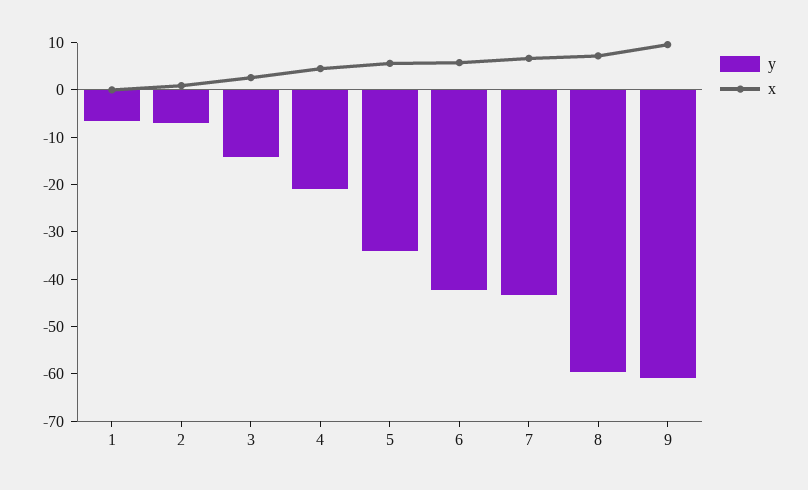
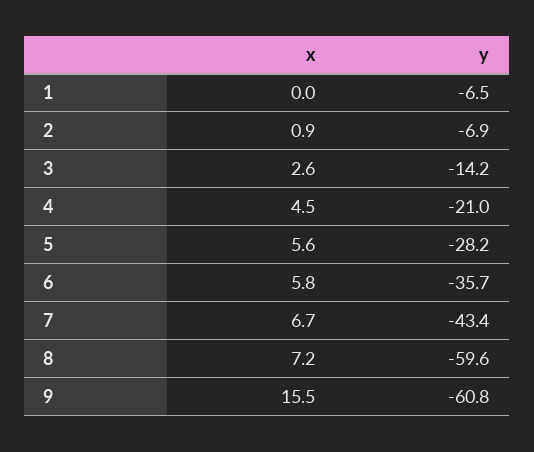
  {
    "y": {
      "1": -6.5,
      "2": -6.9,
      "3": -14.2,
      "4": -21,
-     "5": -34,
+     "5": -28.2,
-     "6": -42,
+     "6": -35.7,
      "7": -43.4,
      "8": -59.6,
      "9": -60.8
    },
    "x": {
      "1": 0,
      "2": 0.9,
      "3": 2.6,
      "4": 4.5,
      "5": 5.6,
      "6": 5.8,
      "7": 6.7,
      "8": 7.2,
-     "9": 10
+     "9": 15.5
    }
  }

